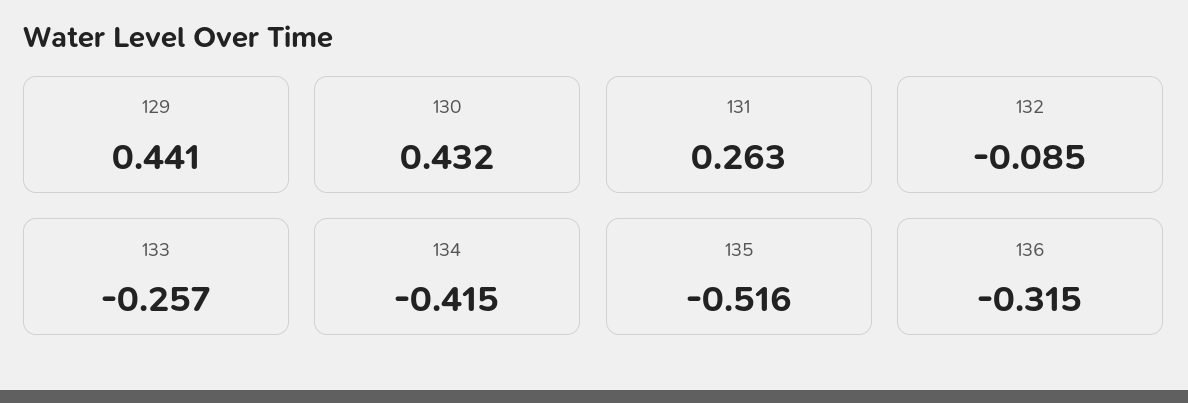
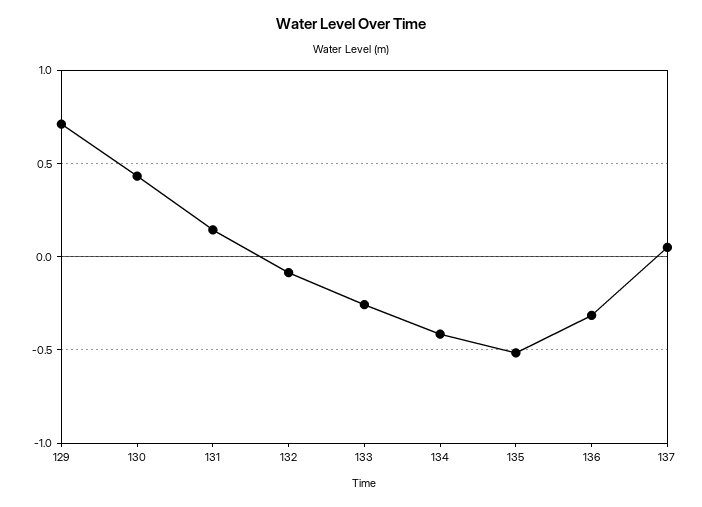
  {
-   "129": 0.441,
+   "129": 0.7,
    "130": 0.432,
-   "131": 0.263,
+   "131": 0.15,
    "132": -0.085,
    "133": -0.257,
    "134": -0.415,
    "135": -0.516,
-   "136": -0.315
+   "136": -0.315,
+   "137": 0.05
  }

